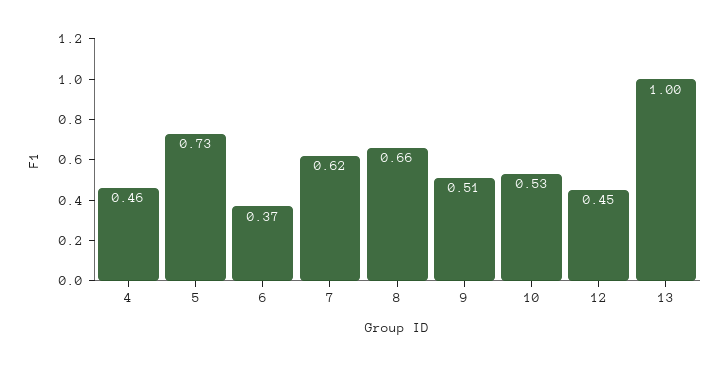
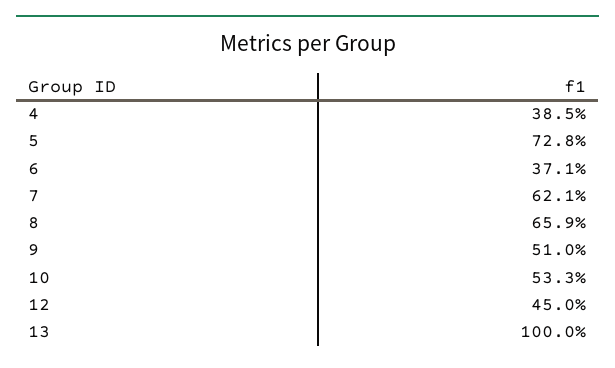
  {
-   "4": 0.46,
+   "4": 0.385,
    "5": 0.728,
    "6": 0.371,
    "7": 0.621,
    "8": 0.659,
    "9": 0.51,
    "10": 0.533,
    "12": 0.45,
    "13": 1
  }

